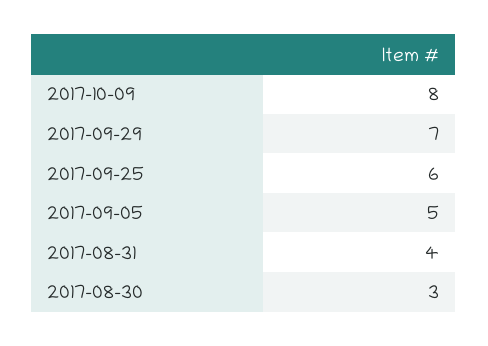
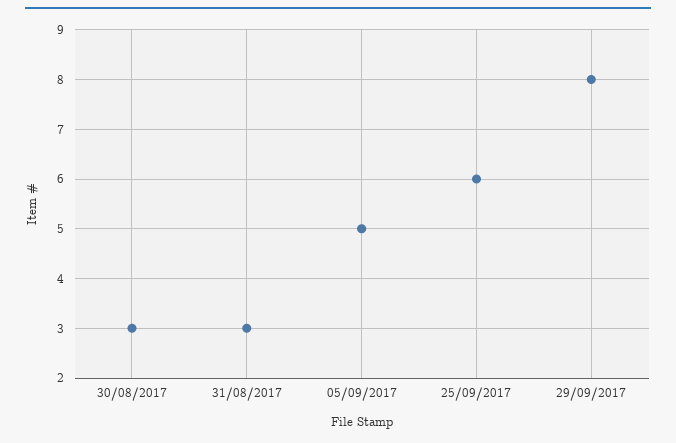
  {
-   "2017-10-09": 8,
-   "2017-09-29": 7,
+   "2017-09-29": 8,
    "2017-09-25": 6,
    "2017-09-05": 5,
-   "2017-08-31": 4,
+   "2017-08-31": 3,
    "2017-08-30": 3
  }

